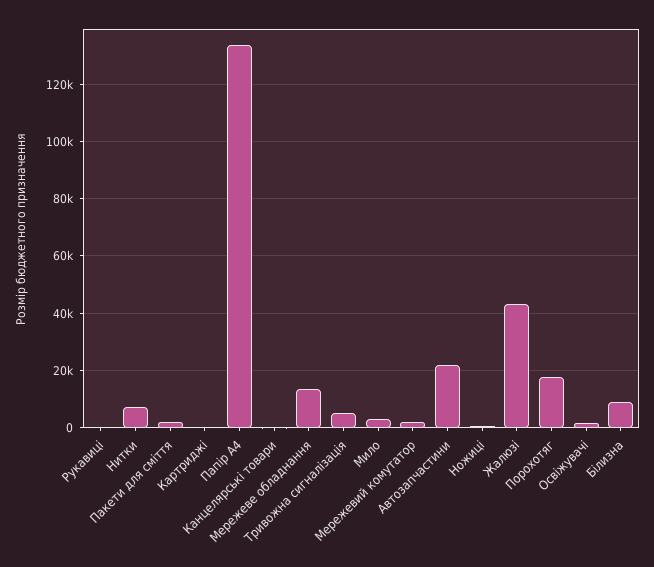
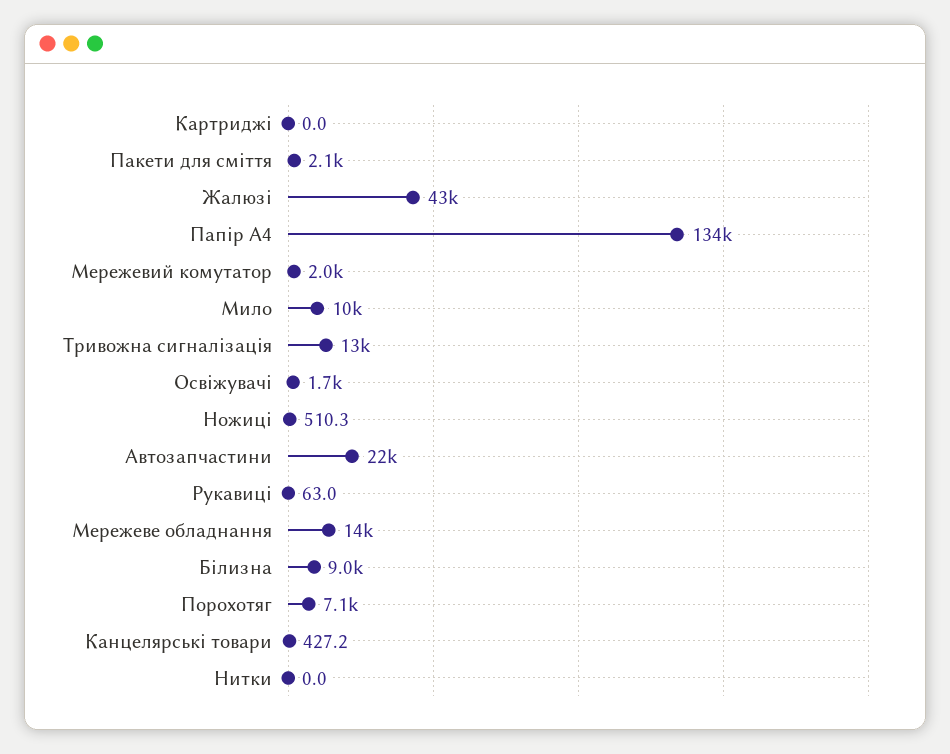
  {
    "Рукавиці": 63,
-   "Нитки": 7500,
+   "Нитки": 0,
    "Пакети для сміття": 2100,
    "Картриджі": 0,
    "Папір А4": 134000,
    "Канцелярські товари": 427.2,
    "Мережеве обладнання": 14000,
-   "Тривожна сигналізація": 5000,
+   "Тривожна сигналізація": 13000,
-   "Мило": 2500,
+   "Мило": 10000,
    "Мережевий комутатор": 2000,
    "Автозапчастини": 22000,
    "Ножиці": 510.3,
    "Жалюзі": 43000,
-   "Порохотяг": 17500,
+   "Порохотяг": 7100,
    "Освіжувачі": 1700,
    "Білизна": 9000
  }

